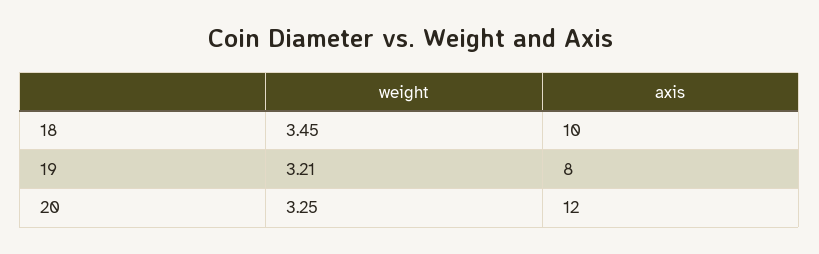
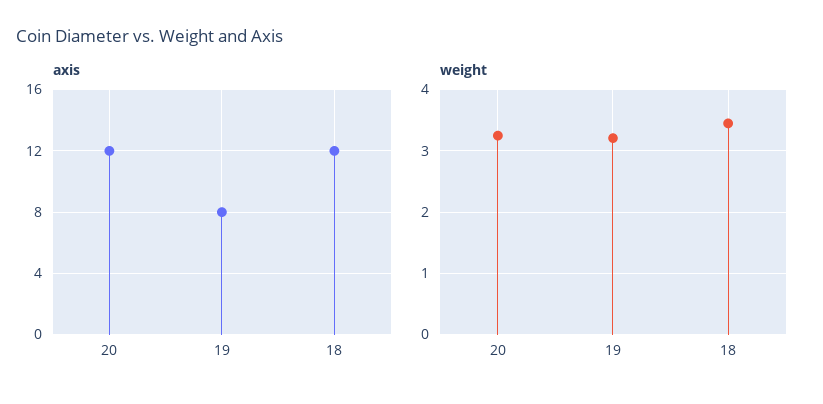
  {
    "weight": {
      "18": 3.45,
      "19": 3.21,
      "20": 3.25
    },
    "axis": {
-     "18": 10,
+     "18": 12,
      "19": 8,
      "20": 12
    }
  }

